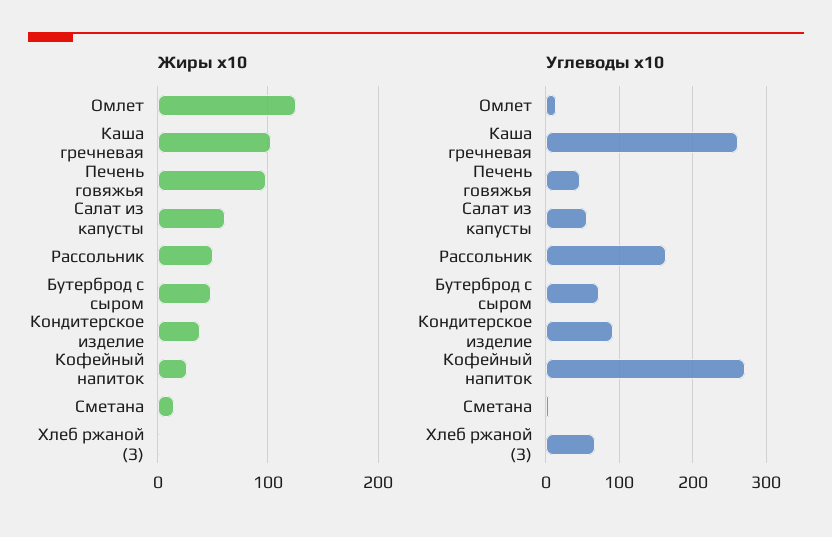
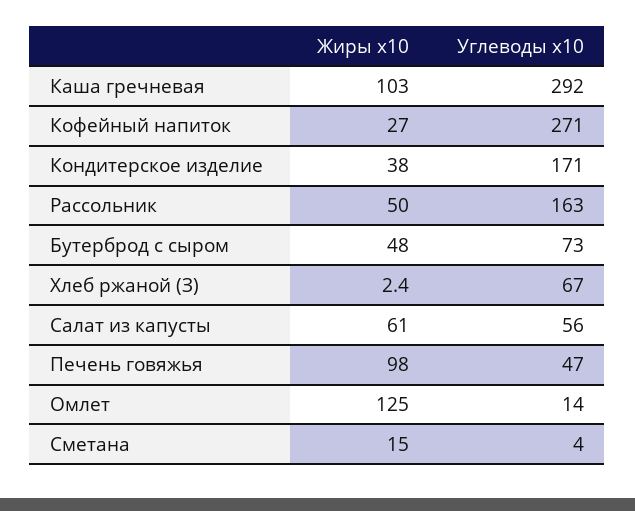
  {
    "Жиры x10": {
      "Омлет": 125,
      "Каша гречневая": 103,
      "Печень говяжья": 98,
      "Салат из капусты": 61,
      "Рассольник": 50,
      "Бутерброд с сыром": 48,
      "Кондитерское изделие": 38,
      "Кофейный напиток": 27,
      "Сметана": 15,
      "Хлеб ржаной (З)": 2.4
    },
    "Углеводы x10": {
      "Омлет": 14,
-     "Каша гречневая": 260,
+     "Каша гречневая": 292,
      "Печень говяжья": 47,
      "Салат из капусты": 56,
      "Рассольник": 163,
      "Бутерброд с сыром": 73,
-     "Кондитерское изделие": 90,
+     "Кондитерское изделие": 171,
      "Кофейный напиток": 271,
      "Сметана": 4,
      "Хлеб ржаной (З)": 67
    }
  }

